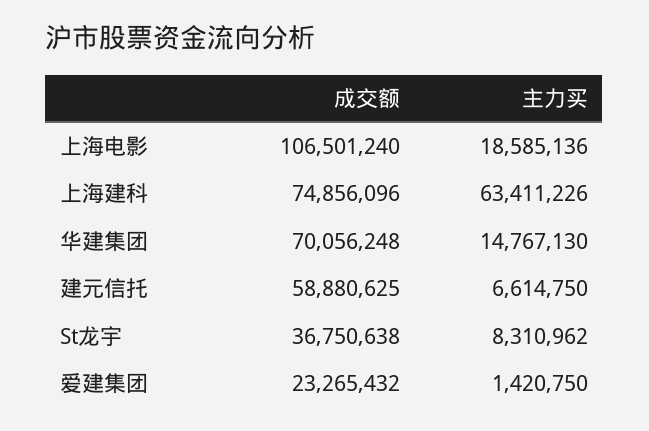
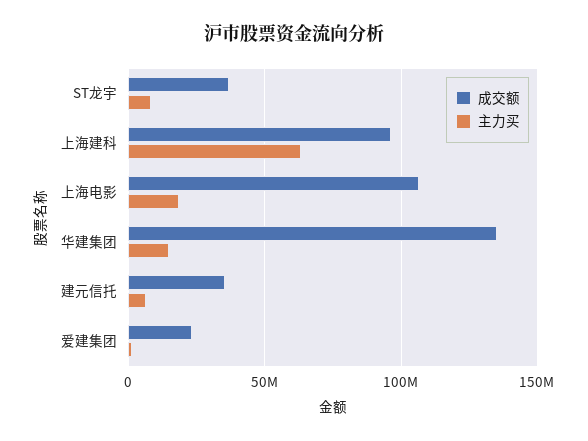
  {
    "成交额": {
      "上海电影": 106501240,
-     "上海建科": 74856096,
+     "上海建科": 95000000,
-     "华建集团": 70056248,
+     "华建集团": 135000000,
-     "建元信托": 58880625,
+     "建元信托": 35000000,
      "St龙宇": 36750638,
      "爱建集团": 23265432
    },
    "主力买": {
      "上海电影": 18585136,
      "上海建科": 63411226,
      "华建集团": 14767130,
      "建元信托": 6614750,
      "St龙宇": 8310962,
      "爱建集团": 1420750
    }
  }

